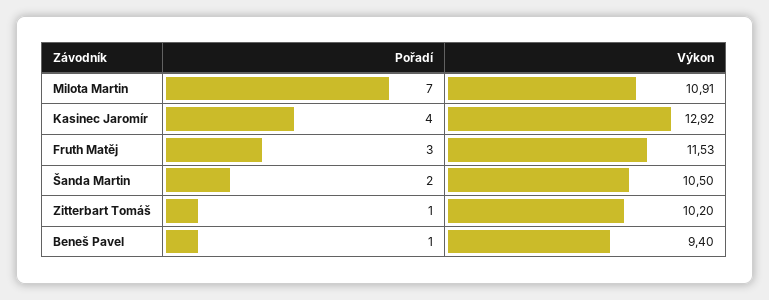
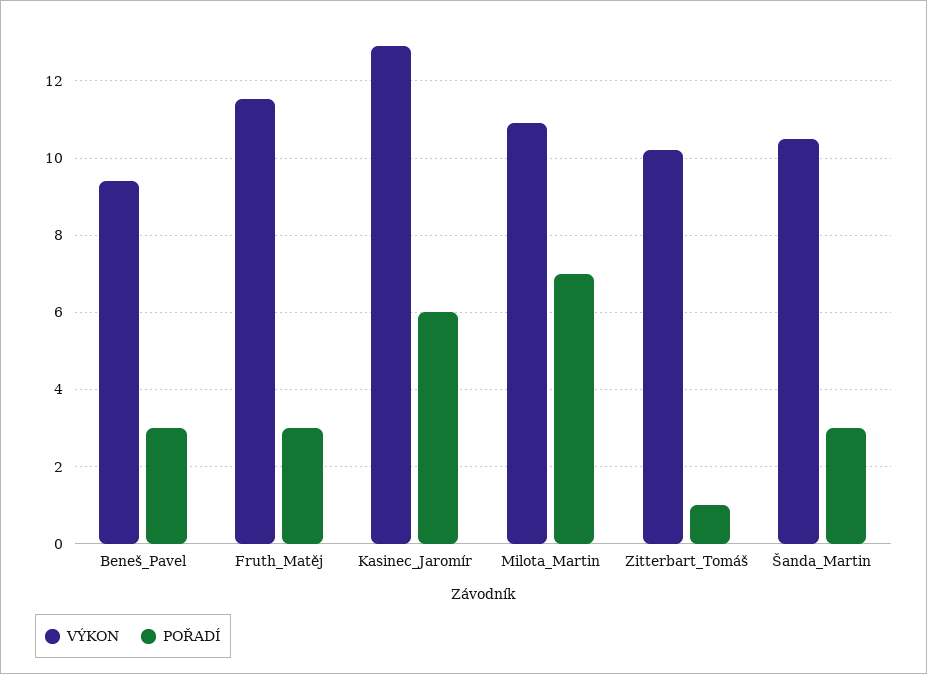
  {
    "Pořadí": {
      "Milota Martin": 7,
-     "Kasinec Jaromír": 4,
+     "Kasinec Jaromír": 6,
      "Fruth Matěj": 3,
-     "Šanda Martin": 2,
+     "Šanda Martin": 3,
      "Zitterbart Tomáš": 1,
-     "Beneš Pavel": 1
+     "Beneš Pavel": 3
    },
    "Výkon": {
      "Milota Martin": 10.91,
      "Kasinec Jaromír": 12.92,
      "Fruth Matěj": 11.53,
      "Šanda Martin": 10.5,
      "Zitterbart Tomáš": 10.2,
      "Beneš Pavel": 9.4
    }
  }

